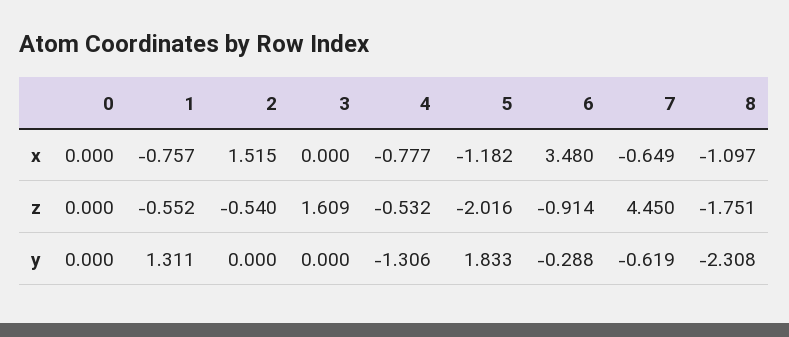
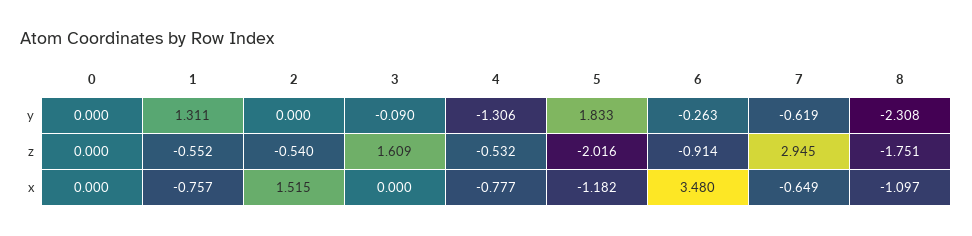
  {
    "0": {
      "x": 0,
      "z": 0,
      "y": 0
    },
    "1": {
      "x": -0.757,
      "z": -0.552,
      "y": 1.311
    },
    "2": {
      "x": 1.515,
      "z": -0.54,
      "y": 0
    },
    "3": {
      "x": 0,
      "z": 1.609,
-     "y": 0
+     "y": -0.09
    },
    "4": {
      "x": -0.777,
      "z": -0.532,
      "y": -1.306
    },
    "5": {
      "x": -1.182,
      "z": -2.016,
      "y": 1.833
    },
    "6": {
      "x": 3.48,
      "z": -0.914,
-     "y": -0.288
+     "y": -0.263
    },
    "7": {
      "x": -0.649,
-     "z": 4.45,
+     "z": 2.945,
      "y": -0.619
    },
    "8": {
      "x": -1.097,
      "z": -1.751,
      "y": -2.308
    }
  }

